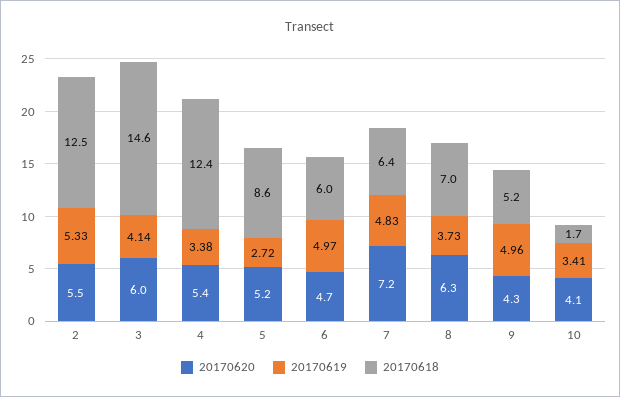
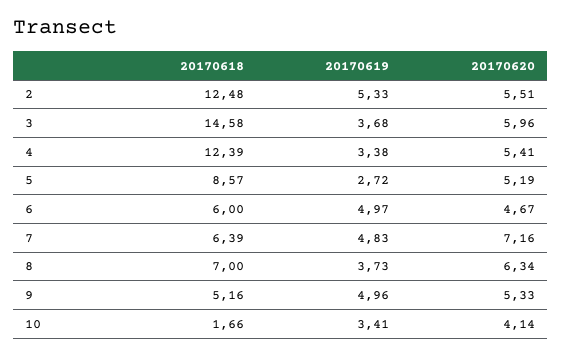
  {
    "20170620": {
      "2": 5.51,
      "3": 5.96,
      "4": 5.41,
      "5": 5.19,
      "6": 4.67,
      "7": 7.16,
      "8": 6.34,
-     "9": 4.3,
+     "9": 5.33,
      "10": 4.14
    },
    "20170619": {
      "2": 5.33,
-     "3": 4.14,
+     "3": 3.68,
      "4": 3.38,
      "5": 2.72,
      "6": 4.97,
      "7": 4.83,
      "8": 3.73,
      "9": 4.96,
      "10": 3.41
    },
    "20170618": {
      "2": 12.48,
      "3": 14.58,
      "4": 12.39,
      "5": 8.57,
      "6": 6,
      "7": 6.39,
      "8": 7,
      "9": 5.16,
      "10": 1.66
    }
  }

